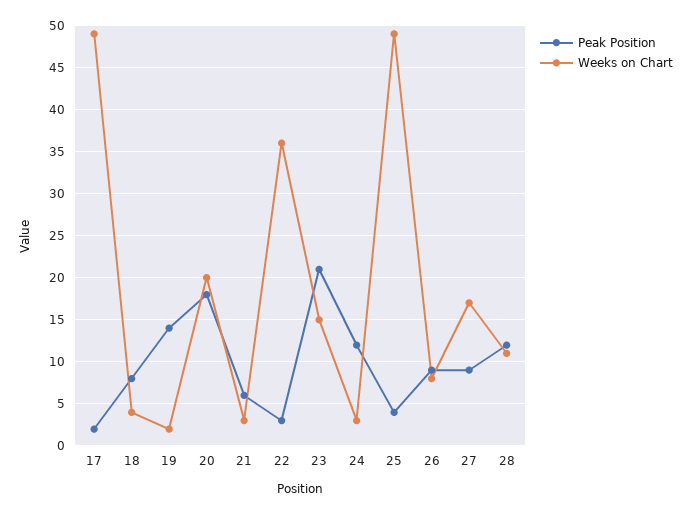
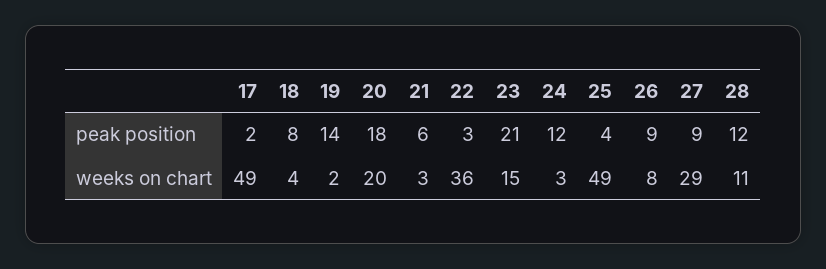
  {
    "Peak Position": {
      "17": 2,
      "18": 8,
      "19": 14,
      "20": 18,
      "21": 6,
      "22": 3,
      "23": 21,
      "24": 12,
      "25": 4,
      "26": 9,
      "27": 9,
      "28": 12
    },
    "Weeks on Chart": {
      "17": 49,
      "18": 4,
      "19": 2,
      "20": 20,
      "21": 3,
      "22": 36,
      "23": 15,
      "24": 3,
      "25": 49,
      "26": 8,
-     "27": 17,
+     "27": 29,
      "28": 11
    }
  }

